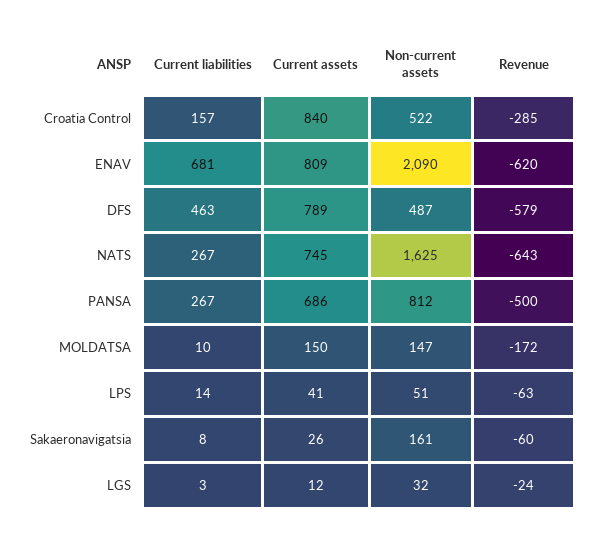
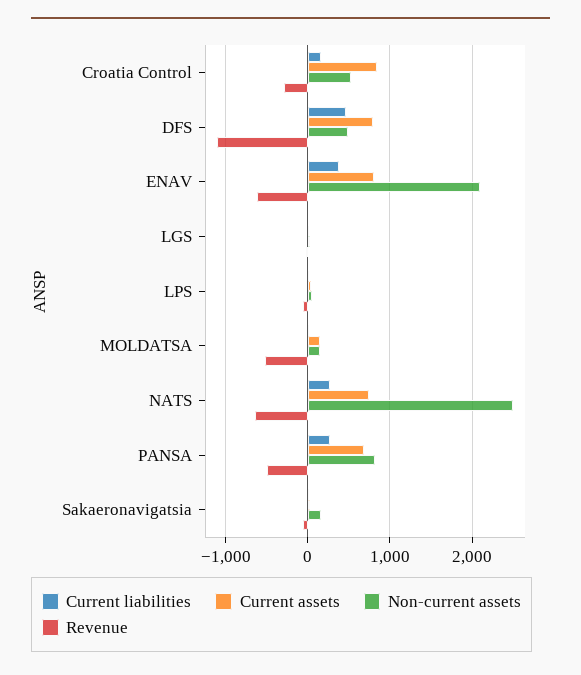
  {
    "Current liabilities": {
      "Croatia Control": 157,
-     "ENAV": 681,
+     "ENAV": 400,
      "DFS": 463,
      "NATS": 267,
      "PANSA": 267,
      "MOLDATSA": 10,
      "LPS": 14,
      "Sakaeronavigatsia": 8,
      "LGS": 3
    },
    "Current assets": {
      "Croatia Control": 840,
      "ENAV": 809,
      "DFS": 789,
      "NATS": 745,
      "PANSA": 686,
      "MOLDATSA": 150,
      "LPS": 41,
      "Sakaeronavigatsia": 26,
      "LGS": 12
    },
    "Non-current assets": {
      "Croatia Control": 522,
      "ENAV": 2090,
      "DFS": 487,
-     "NATS": 1625,
+     "NATS": 2500,
      "PANSA": 812,
      "MOLDATSA": 147,
      "LPS": 51,
      "Sakaeronavigatsia": 161,
      "LGS": 32
    },
    "Revenue": {
      "Croatia Control": -285,
      "ENAV": -620,
-     "DFS": -579,
+     "DFS": -1100,
      "NATS": -643,
      "PANSA": -500,
-     "MOLDATSA": -172,
+     "MOLDATSA": -500,
      "LPS": -63,
      "Sakaeronavigatsia": -60,
      "LGS": -24
    }
  }

